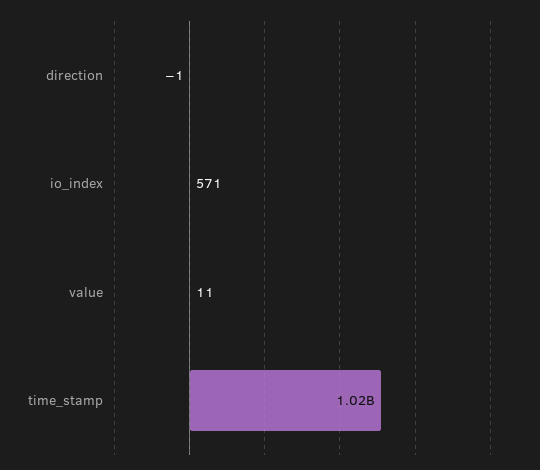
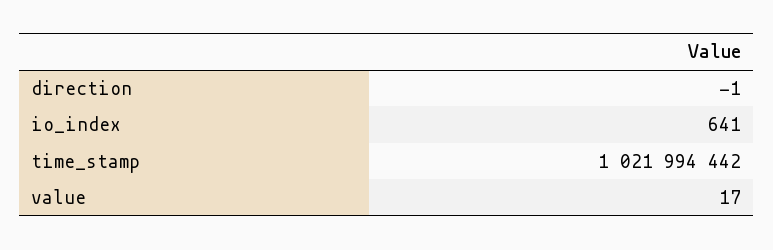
  {
    "direction": -1,
-   "io_index": 571,
+   "io_index": 641,
-   "value": 11,
+   "value": 17,
    "time_stamp": 1021994442
  }

